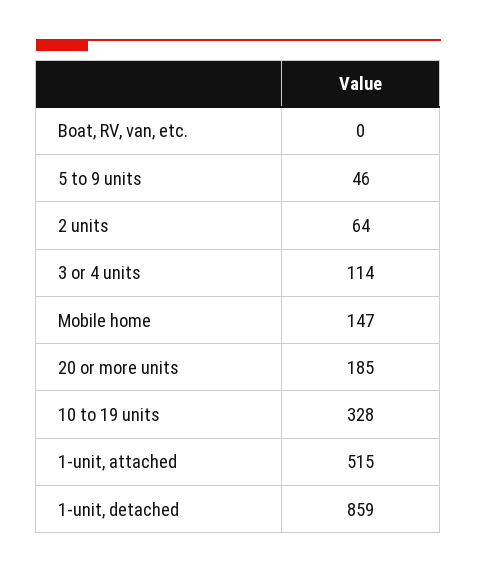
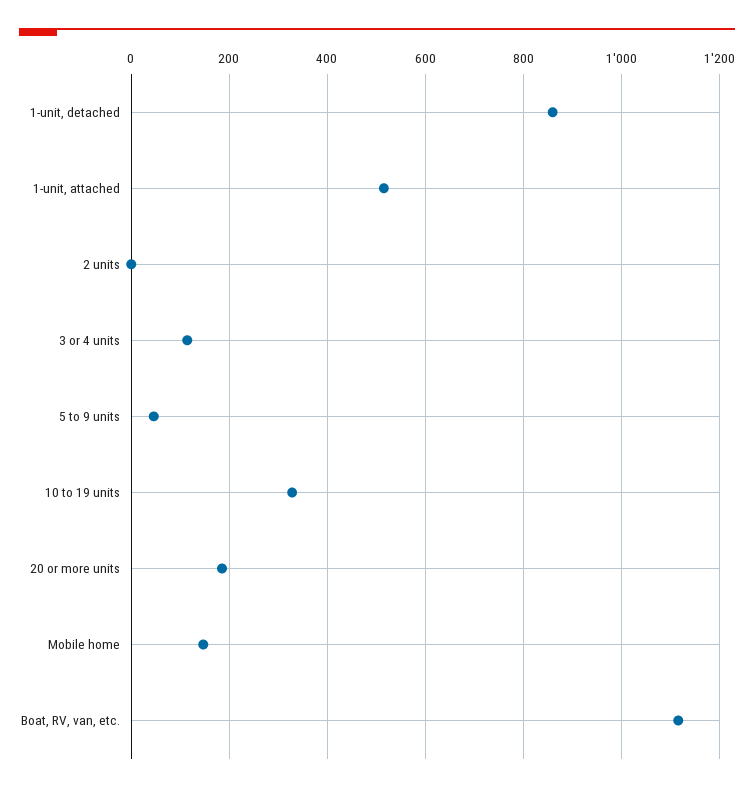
  {
-   "Boat, RV, van, etc.": 0,
+   "Boat, RV, van, etc.": 1120,
    "5 to 9 units": 46,
-   "2 units": 64,
+   "2 units": 0,
    "3 or 4 units": 114,
    "Mobile home": 147,
    "20 or more units": 185,
    "10 to 19 units": 328,
    "1-unit, attached": 515,
    "1-unit, detached": 859
  }

